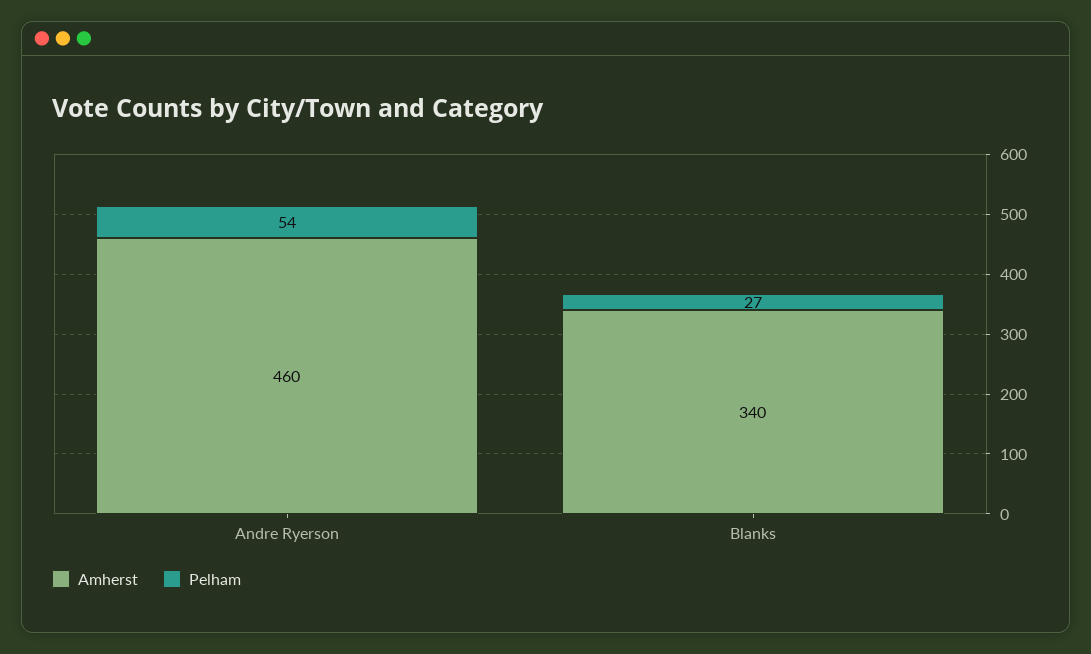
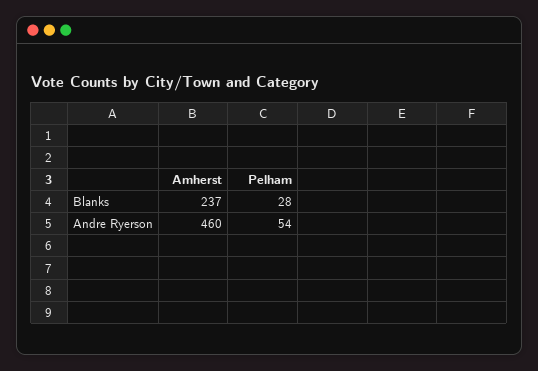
  {
    "Amherst": {
      "Andre Ryerson": 460,
-     "Blanks": 340
+     "Blanks": 237
    },
    "Pelham": {
      "Andre Ryerson": 54,
-     "Blanks": 27
+     "Blanks": 28
    }
  }

